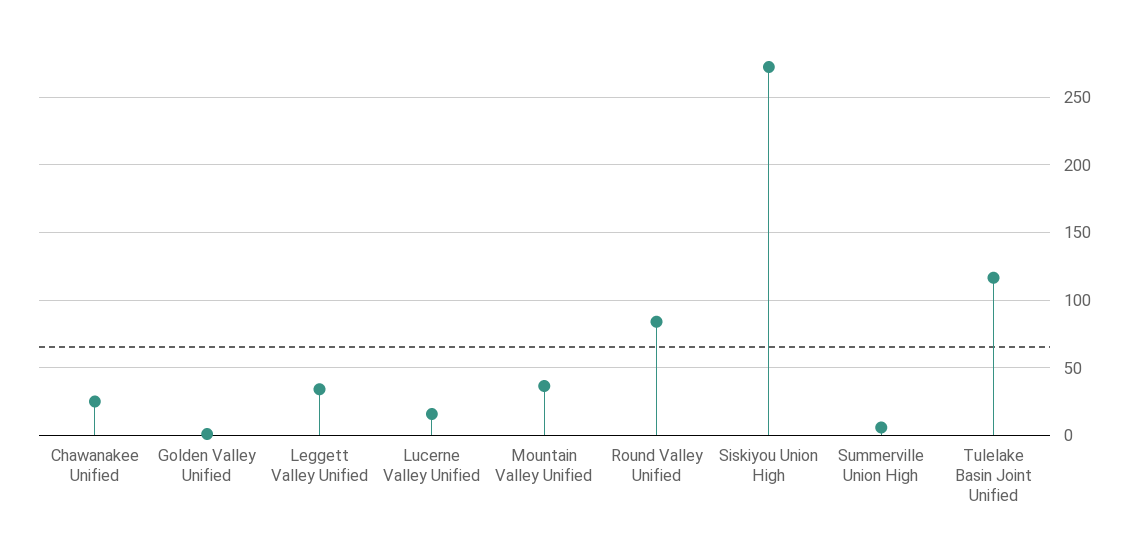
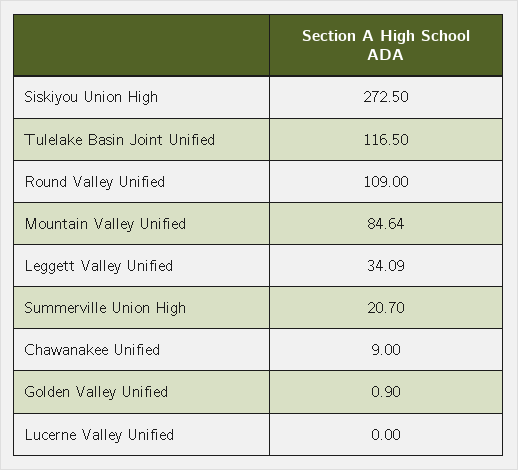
  {
-   "Chawanakee Unified": 25,
+   "Chawanakee Unified": 9,
    "Golden Valley Unified": 0.9,
    "Leggett Valley Unified": 34.09,
-   "Lucerne Valley Unified": 15,
+   "Lucerne Valley Unified": 0,
-   "Mountain Valley Unified": 35,
+   "Mountain Valley Unified": 84.64,
-   "Round Valley Unified": 85,
+   "Round Valley Unified": 109,
    "Siskiyou Union High": 272.5,
-   "Summerville Union High": 5,
+   "Summerville Union High": 20.7,
    "Tulelake Basin Joint Unified": 116.5
  }

